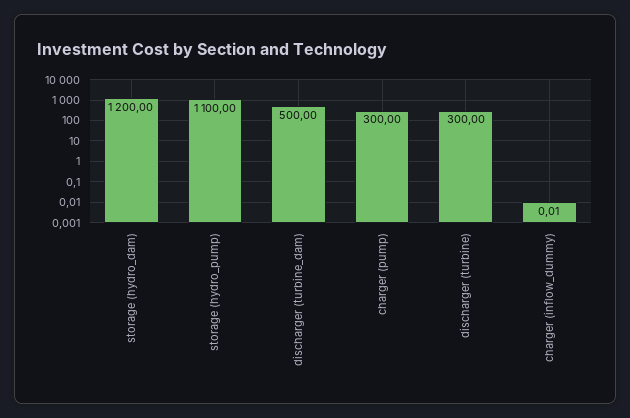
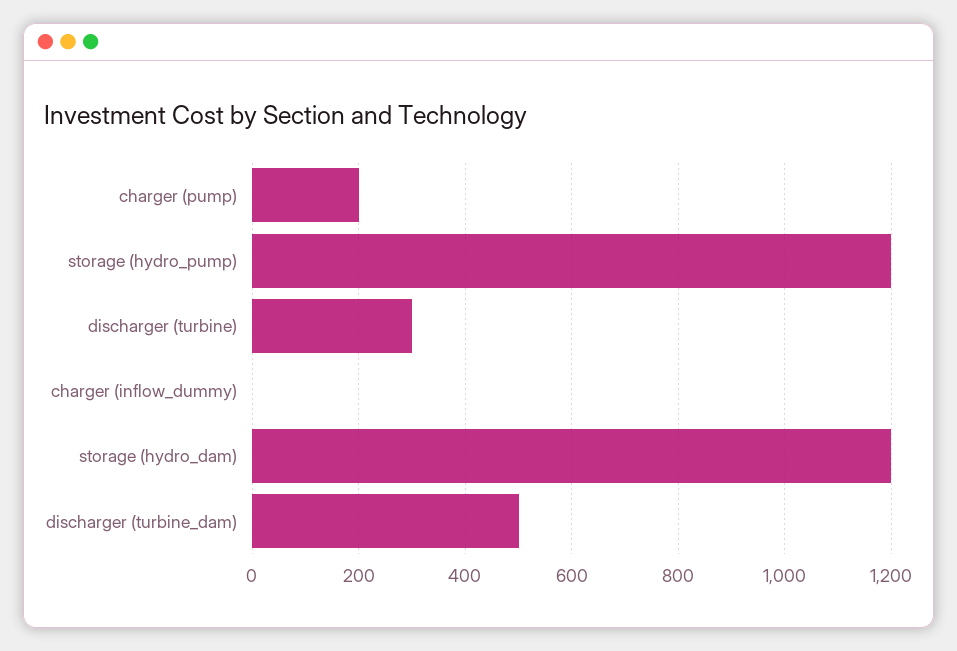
  {
    "storage (hydro_dam)": 1200,
-   "storage (hydro_pump)": 1100,
+   "storage (hydro_pump)": 1200,
    "discharger (turbine_dam)": 500,
-   "charger (pump)": 300,
+   "charger (pump)": 200,
    "discharger (turbine)": 300,
    "charger (inflow_dummy)": 0.01
  }

